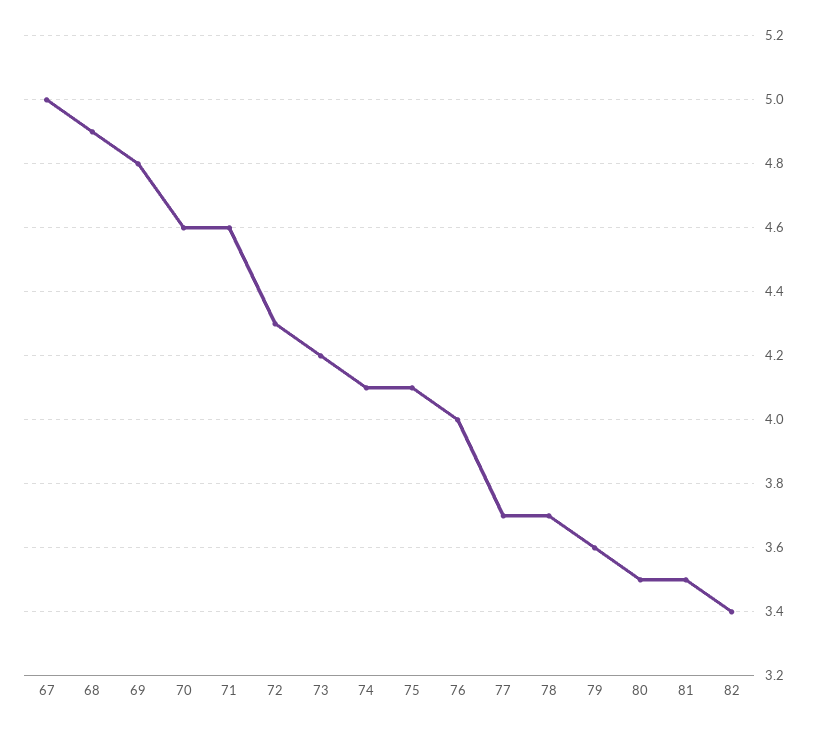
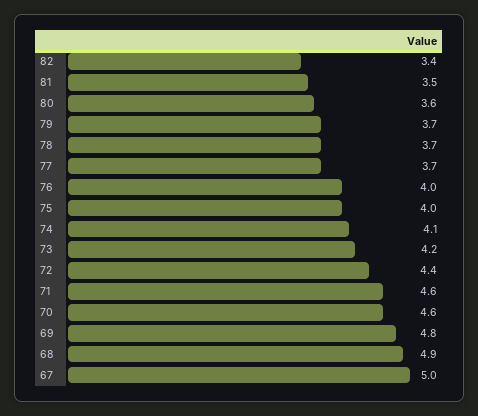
  {
    "67": 5,
    "68": 4.9,
    "69": 4.8,
    "70": 4.6,
    "71": 4.6,
-   "72": 4.3,
+   "72": 4.4,
    "73": 4.2,
    "74": 4.1,
-   "75": 4.1,
+   "75": 4,
    "76": 4,
    "77": 3.7,
    "78": 3.7,
-   "79": 3.6,
+   "79": 3.7,
-   "80": 3.5,
+   "80": 3.6,
    "81": 3.5,
    "82": 3.4
  }

